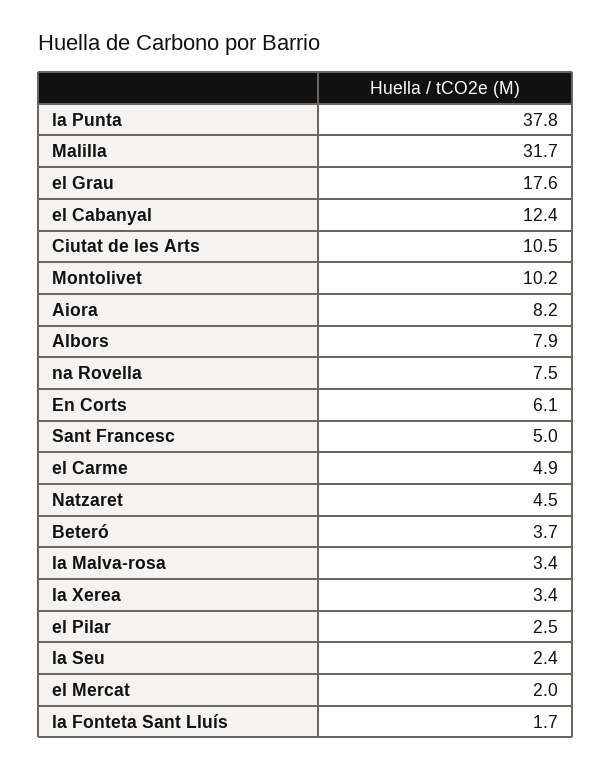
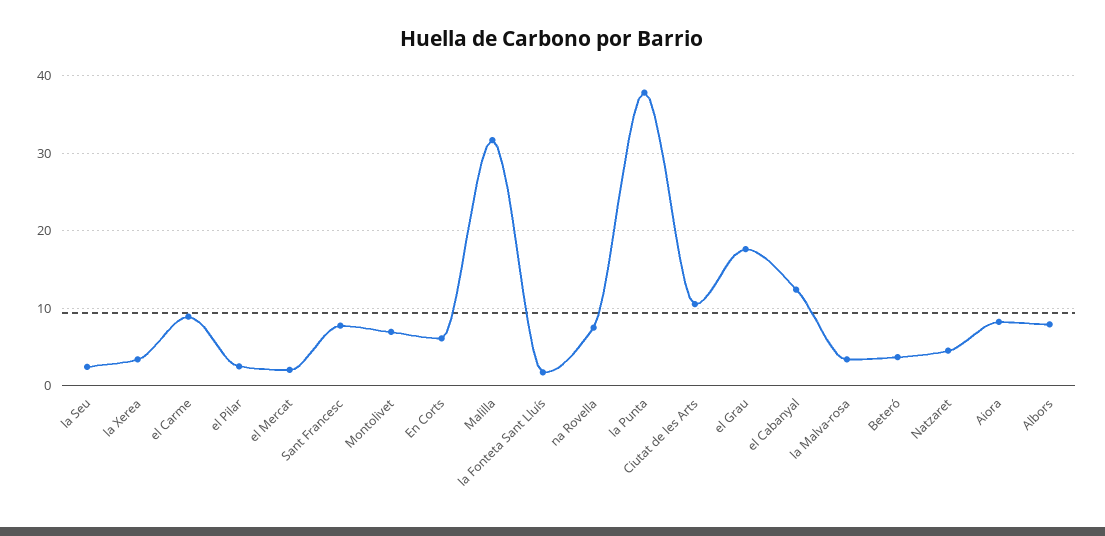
  {
    "la Punta": 37.8,
    "Malilla": 31.7,
    "el Grau": 17.6,
    "el Cabanyal": 12.4,
    "Ciutat de les Arts": 10.5,
-   "Montolivet": 10.2,
+   "Montolivet": 7,
    "Aiora": 8.2,
    "Albors": 7.9,
    "na Rovella": 7.5,
    "En Corts": 6.1,
-   "Sant Francesc": 5,
+   "Sant Francesc": 8,
-   "el Carme": 4.9,
+   "el Carme": 9,
    "Natzaret": 4.5,
    "Beteró": 3.7,
    "la Malva-rosa": 3.4,
    "la Xerea": 3.4,
    "el Pilar": 2.5,
    "la Seu": 2.4,
    "el Mercat": 2,
    "la Fonteta Sant Lluís": 1.7
  }

